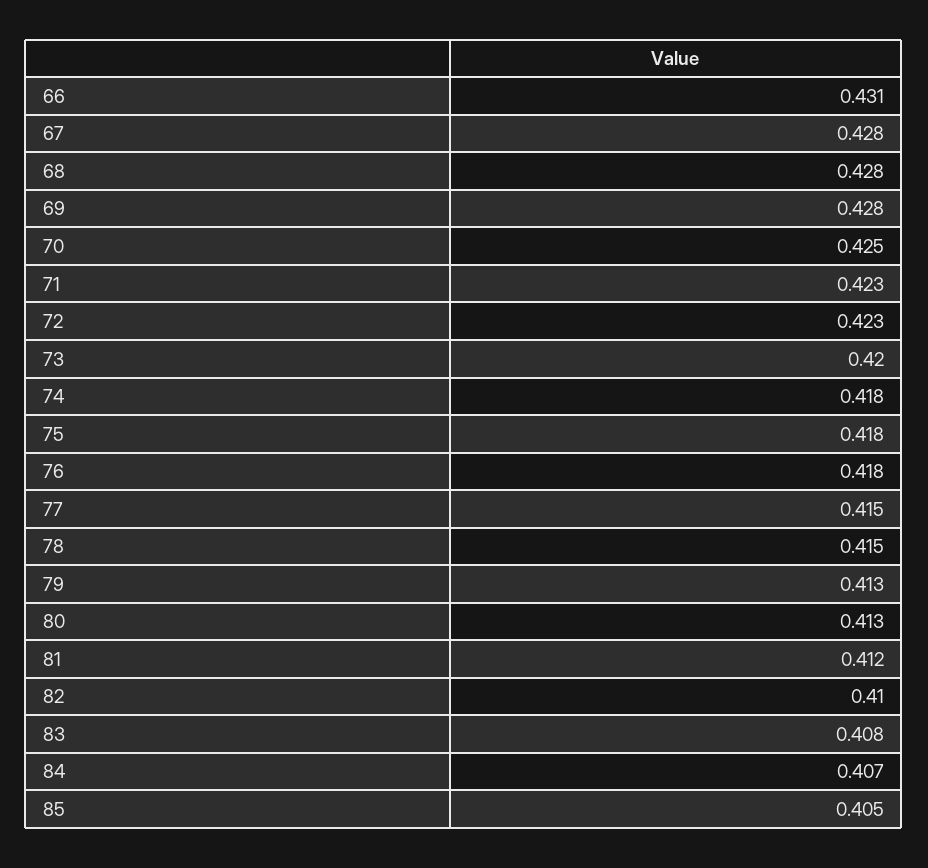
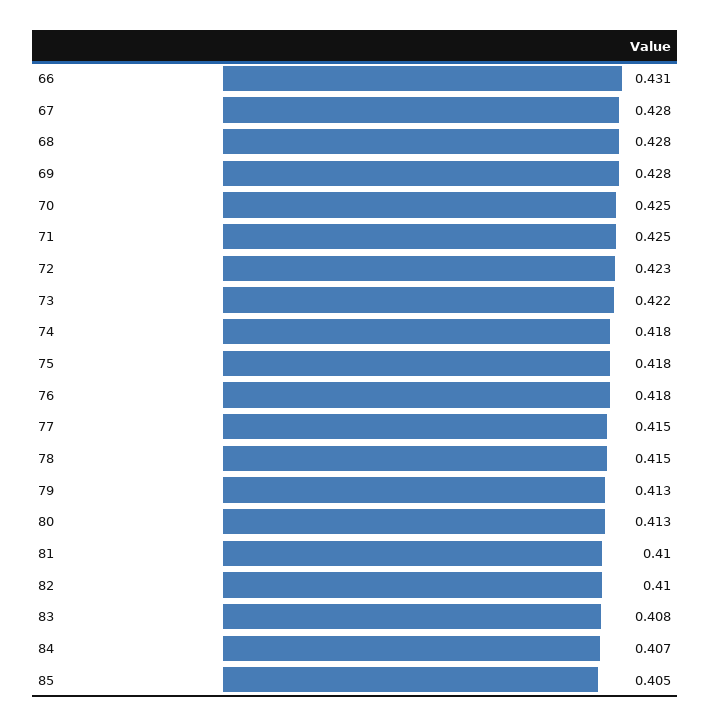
  {
    "66": 0.431,
    "67": 0.428,
    "68": 0.428,
    "69": 0.428,
    "70": 0.425,
-   "71": 0.423,
+   "71": 0.425,
    "72": 0.423,
-   "73": 0.42,
+   "73": 0.422,
    "74": 0.418,
    "75": 0.418,
    "76": 0.418,
    "77": 0.415,
    "78": 0.415,
    "79": 0.413,
    "80": 0.413,
-   "81": 0.412,
+   "81": 0.41,
    "82": 0.41,
    "83": 0.408,
    "84": 0.407,
    "85": 0.405
  }

